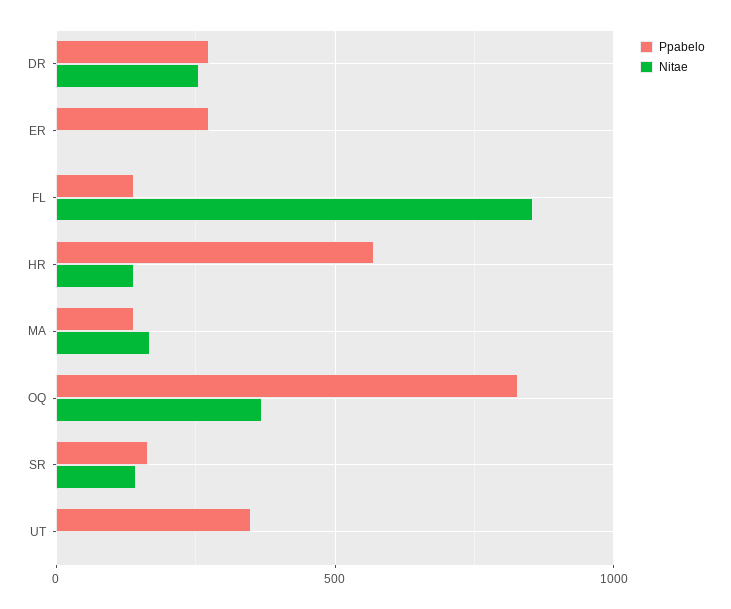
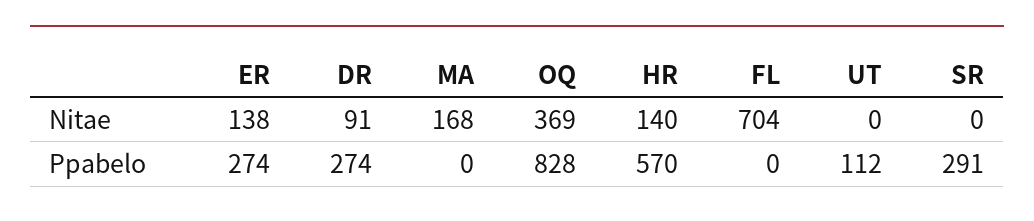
  {
    "Ppabelo": {
      "DR": 274,
      "ER": 274,
-     "FL": 150,
+     "FL": 0,
      "HR": 570,
-     "MA": 150,
+     "MA": 0,
      "OQ": 828,
-     "SR": 150,
+     "SR": 291,
-     "UT": 350
+     "UT": 112
    },
    "Nitae": {
-     "DR": 250,
+     "DR": 91,
-     "ER": 0,
+     "ER": 138,
-     "FL": 850,
+     "FL": 704,
      "HR": 140,
      "MA": 168,
      "OQ": 369,
-     "SR": 150,
+     "SR": 0,
      "UT": 0
    }
  }

